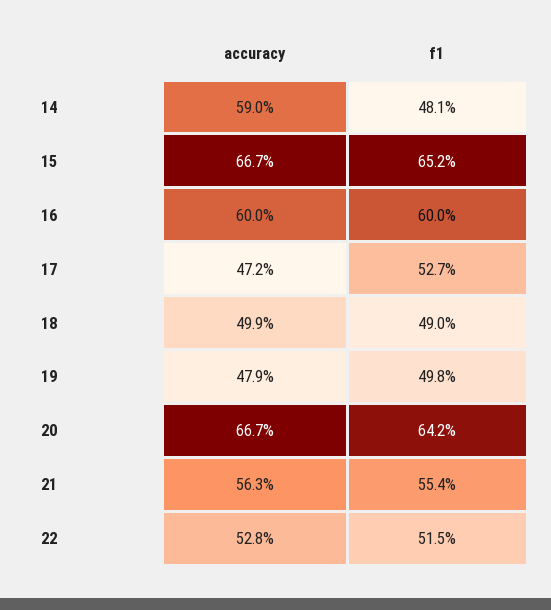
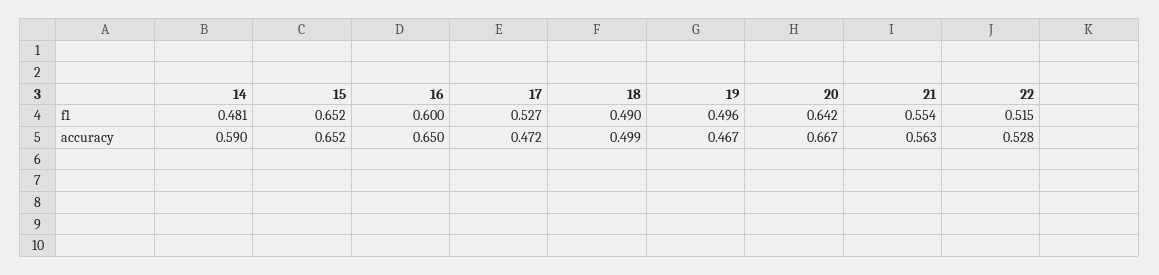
  {
    "accuracy": {
      "14": 0.59,
-     "15": 0.667,
+     "15": 0.652,
-     "16": 0.6,
+     "16": 0.65,
      "17": 0.472,
      "18": 0.499,
-     "19": 0.479,
+     "19": 0.467,
      "20": 0.667,
      "21": 0.563,
      "22": 0.528
    },
    "f1": {
      "14": 0.481,
      "15": 0.652,
      "16": 0.6,
      "17": 0.527,
      "18": 0.49,
-     "19": 0.498,
+     "19": 0.496,
      "20": 0.642,
      "21": 0.554,
      "22": 0.515
    }
  }

